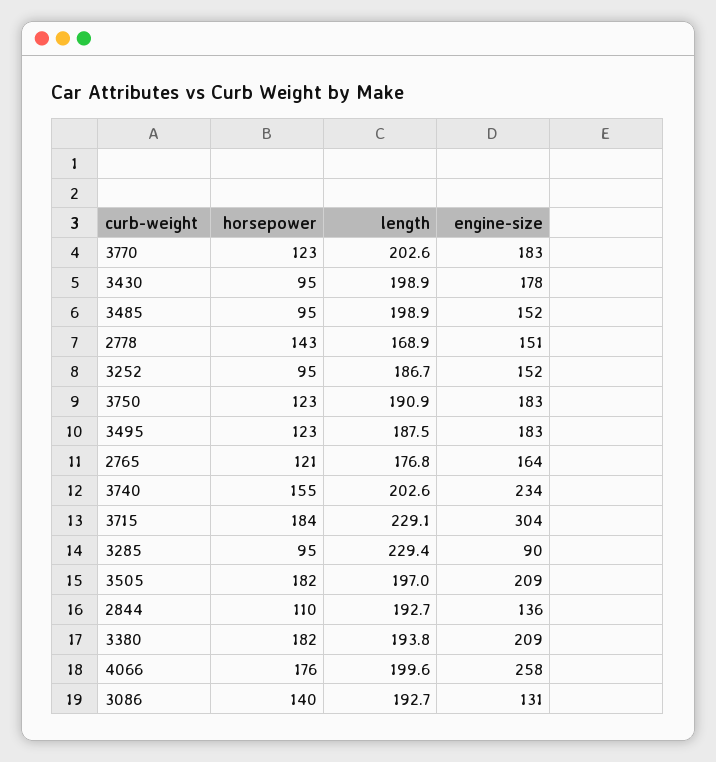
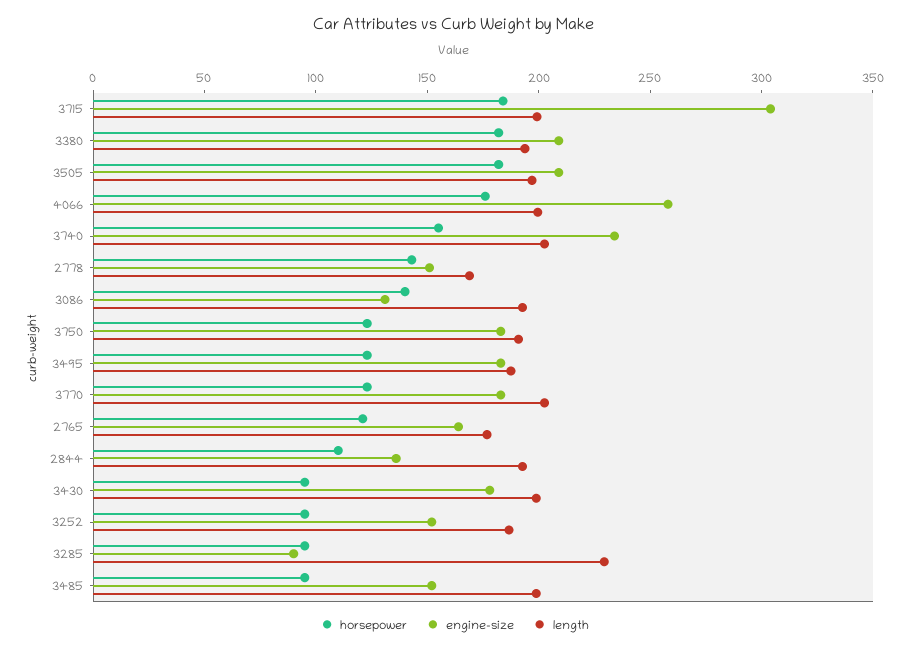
  {
    "horsepower": {
      "3770": 123,
      "3430": 95,
      "3485": 95,
      "2778": 143,
      "3252": 95,
      "3750": 123,
      "3495": 123,
      "2765": 121,
      "3740": 155,
      "3715": 184,
      "3285": 95,
      "3505": 182,
      "2844": 110,
      "3380": 182,
      "4066": 176,
      "3086": 140
    },
    "length": {
      "3770": 202.6,
      "3430": 198.9,
      "3485": 198.9,
      "2778": 168.9,
      "3252": 186.7,
      "3750": 190.9,
      "3495": 187.5,
      "2765": 176.8,
      "3740": 202.6,
-     "3715": 229.1,
+     "3715": 200,
      "3285": 229.4,
      "3505": 197,
      "2844": 192.7,
      "3380": 193.8,
      "4066": 199.6,
      "3086": 192.7
    },
    "engine-size": {
      "3770": 183,
      "3430": 178,
      "3485": 152,
      "2778": 151,
      "3252": 152,
      "3750": 183,
      "3495": 183,
      "2765": 164,
      "3740": 234,
      "3715": 304,
      "3285": 90,
      "3505": 209,
      "2844": 136,
      "3380": 209,
      "4066": 258,
      "3086": 131
    }
  }

